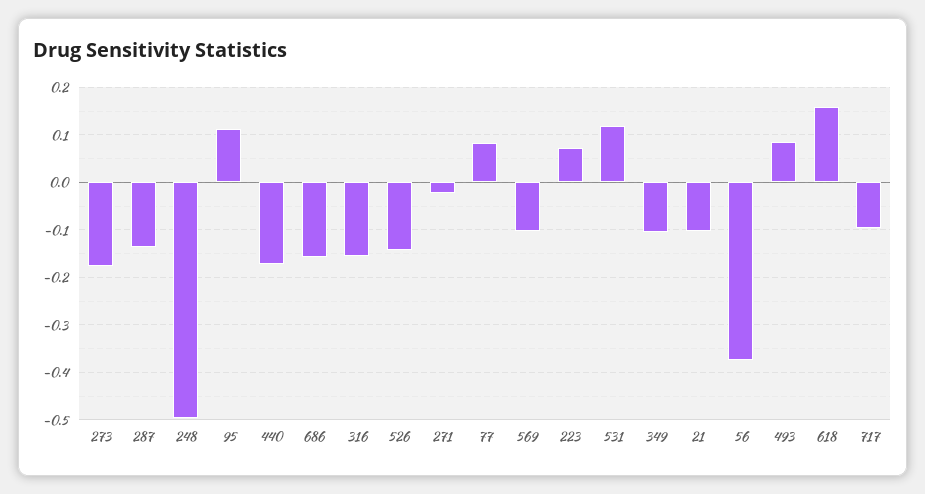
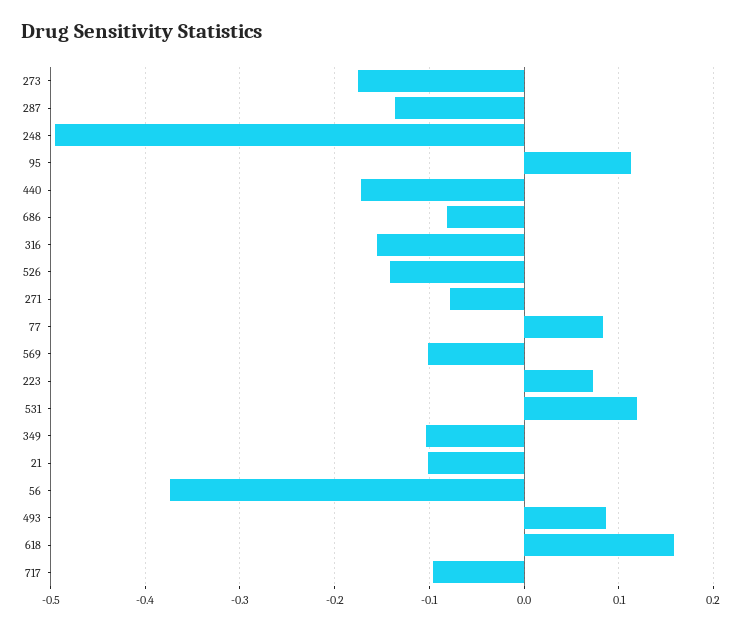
  {
    "273": -0.18,
    "287": -0.14,
    "248": -0.5,
    "95": 0.11,
    "440": -0.17,
-   "686": -0.16,
+   "686": -0.08,
    "316": -0.16,
    "526": -0.14,
-   "271": -0.02,
+   "271": -0.08,
    "77": 0.08,
    "569": -0.1,
    "223": 0.07,
    "531": 0.12,
    "349": -0.1,
    "21": -0.1,
    "56": -0.37,
    "493": 0.09,
    "618": 0.16,
    "717": -0.1
  }

